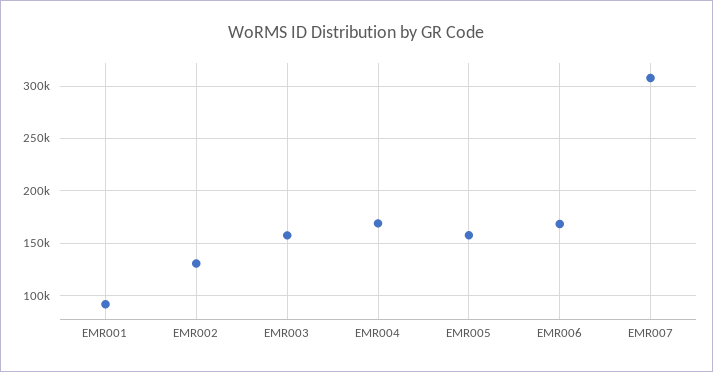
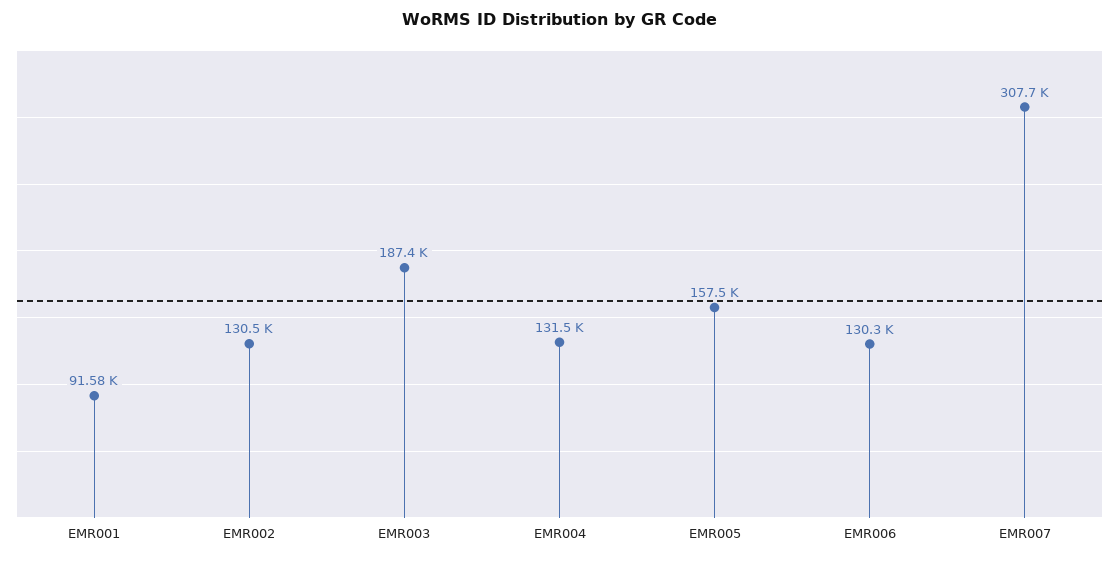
  {
    "EMR001": 91580,
    "EMR002": 130500,
-   "EMR003": 160000,
+   "EMR003": 187400,
-   "EMR004": 170000,
+   "EMR004": 131500,
    "EMR005": 157500,
-   "EMR006": 170000,
+   "EMR006": 130300,
    "EMR007": 307700
  }

